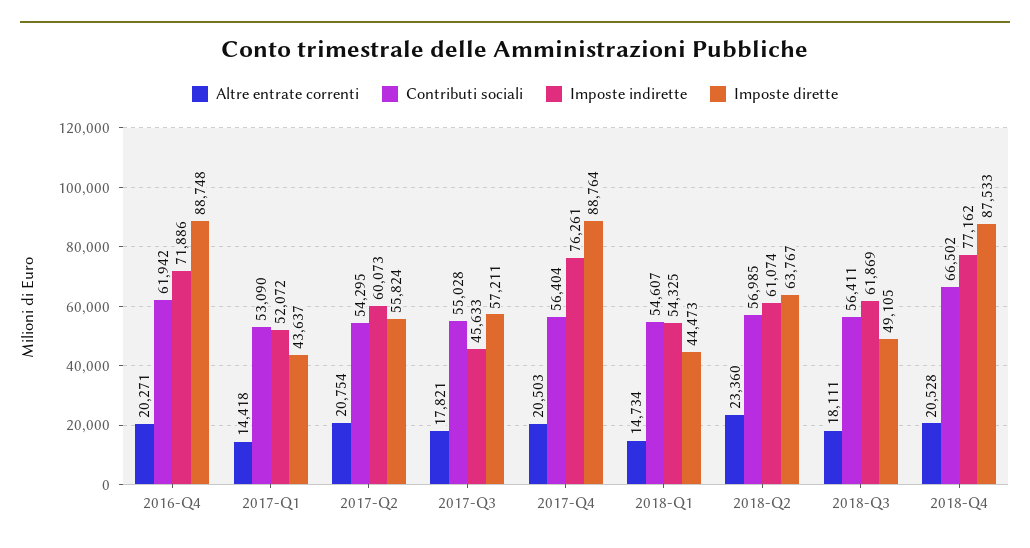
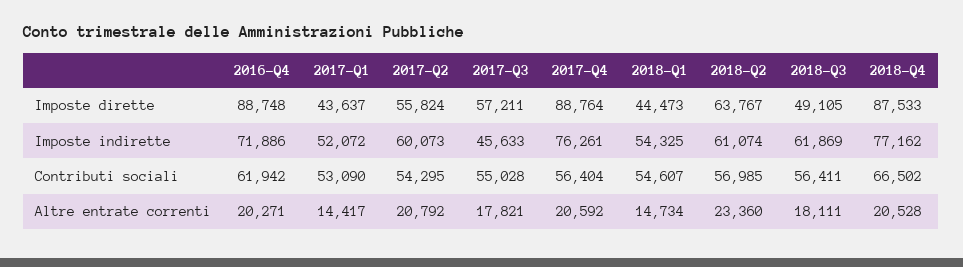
  {
    "Altre entrate correnti": {
      "2016-Q4": 20271,
-     "2017-Q1": 14418,
+     "2017-Q1": 14417,
-     "2017-Q2": 20754,
+     "2017-Q2": 20792,
      "2017-Q3": 17821,
-     "2017-Q4": 20503,
+     "2017-Q4": 20592,
      "2018-Q1": 14734,
      "2018-Q2": 23360,
      "2018-Q3": 18111,
      "2018-Q4": 20528
    },
    "Contributi sociali": {
      "2016-Q4": 61942,
      "2017-Q1": 53090,
      "2017-Q2": 54295,
      "2017-Q3": 55028,
      "2017-Q4": 56404,
      "2018-Q1": 54607,
      "2018-Q2": 56985,
      "2018-Q3": 56411,
      "2018-Q4": 66502
    },
    "Imposte indirette": {
      "2016-Q4": 71886,
      "2017-Q1": 52072,
      "2017-Q2": 60073,
      "2017-Q3": 45633,
      "2017-Q4": 76261,
      "2018-Q1": 54325,
      "2018-Q2": 61074,
      "2018-Q3": 61869,
      "2018-Q4": 77162
    },
    "Imposte dirette": {
      "2016-Q4": 88748,
      "2017-Q1": 43637,
      "2017-Q2": 55824,
      "2017-Q3": 57211,
      "2017-Q4": 88764,
      "2018-Q1": 44473,
      "2018-Q2": 63767,
      "2018-Q3": 49105,
      "2018-Q4": 87533
    }
  }

